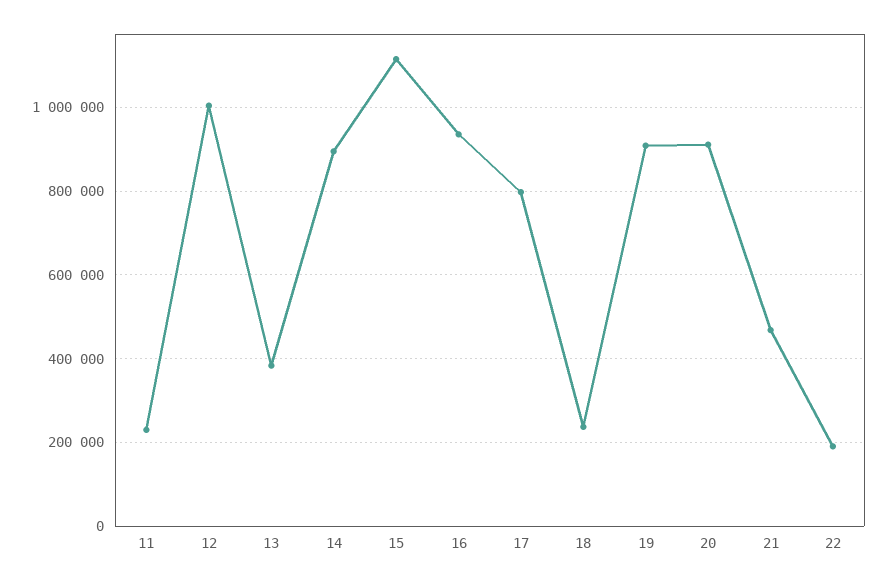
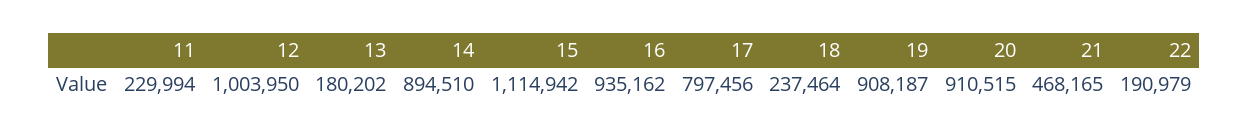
  {
    "11": 229994,
    "12": 1003950,
-   "13": 380000,
+   "13": 180202,
    "14": 894510,
    "15": 1114942,
    "16": 935162,
    "17": 797456,
    "18": 237464,
    "19": 908187,
    "20": 910515,
    "21": 468165,
    "22": 190979
  }

